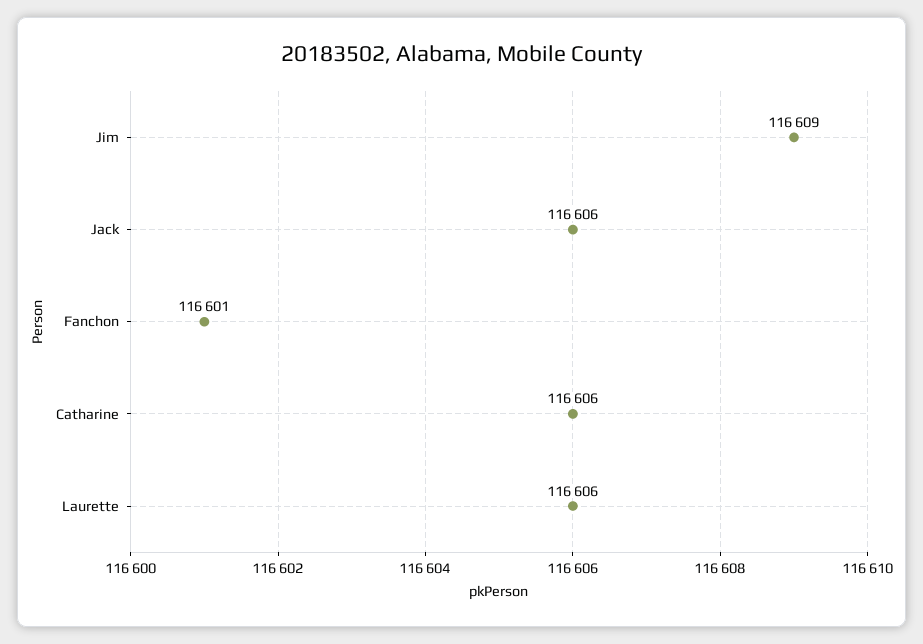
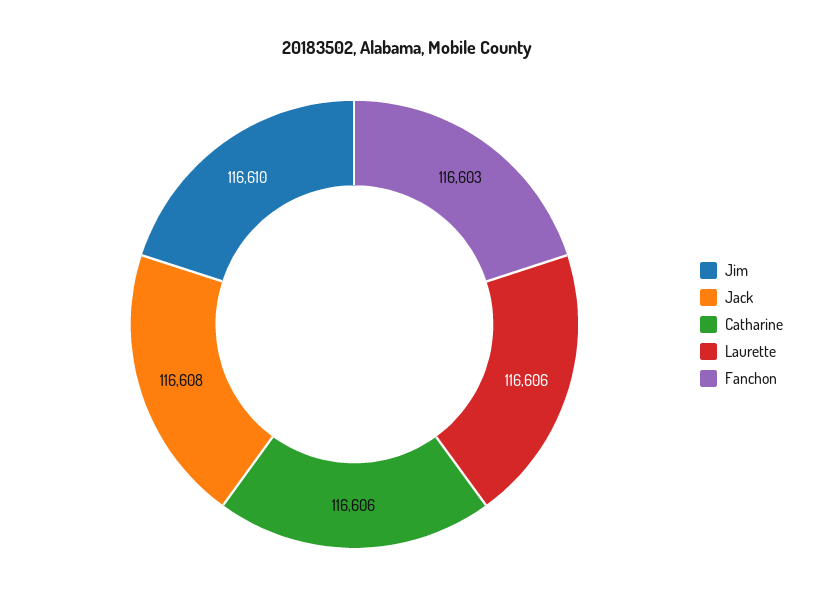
  {
-   "Jim": 116609,
+   "Jim": 116610,
-   "Jack": 116606,
+   "Jack": 116608,
-   "Fanchon": 116601,
+   "Fanchon": 116603,
    "Catharine": 116606,
    "Laurette": 116606
  }

